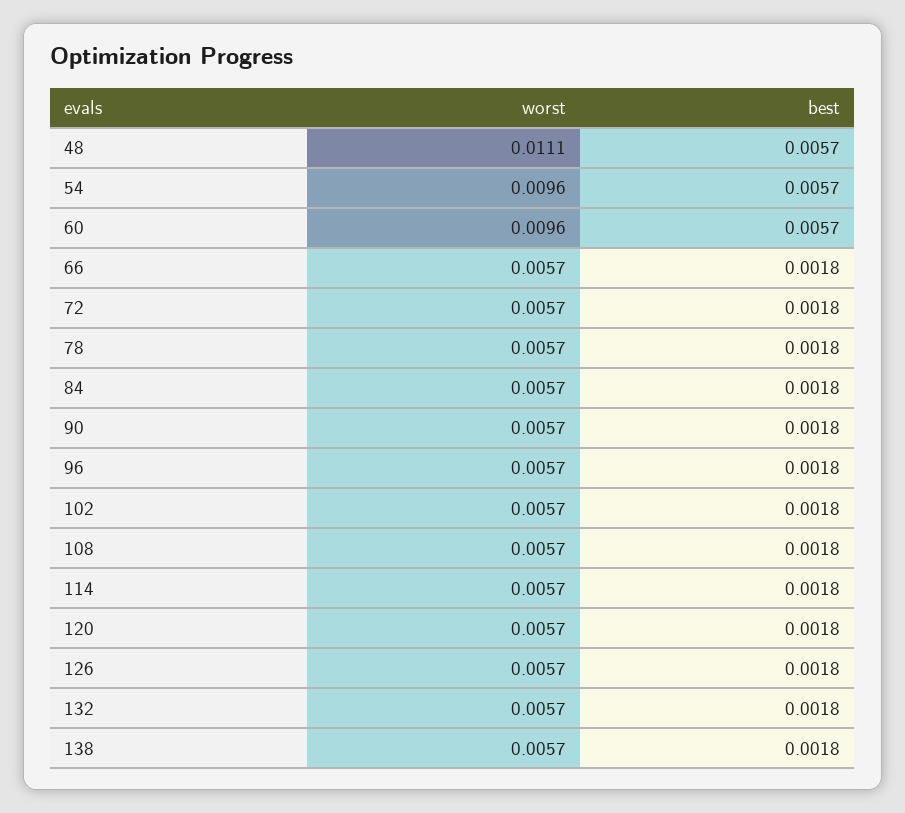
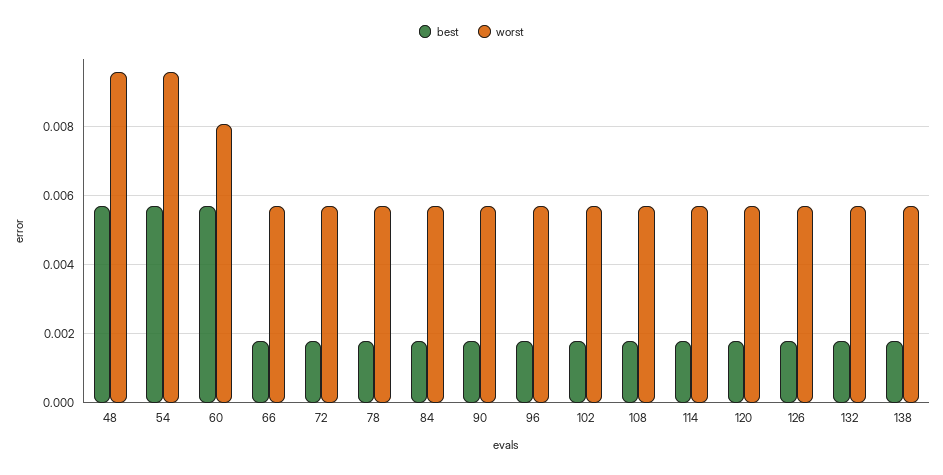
  {
    "worst": {
-     "48": 0.0111,
+     "48": 0.0095,
      "54": 0.0096,
-     "60": 0.0096,
+     "60": 0.008,
      "66": 0.0057,
      "72": 0.0057,
      "78": 0.0057,
      "84": 0.0057,
      "90": 0.0057,
      "96": 0.0057,
      "102": 0.0057,
      "108": 0.0057,
      "114": 0.0057,
      "120": 0.0057,
      "126": 0.0057,
      "132": 0.0057,
      "138": 0.0057
    },
    "best": {
      "48": 0.0057,
      "54": 0.0057,
      "60": 0.0057,
      "66": 0.0018,
      "72": 0.0018,
      "78": 0.0018,
      "84": 0.0018,
      "90": 0.0018,
      "96": 0.0018,
      "102": 0.0018,
      "108": 0.0018,
      "114": 0.0018,
      "120": 0.0018,
      "126": 0.0018,
      "132": 0.0018,
      "138": 0.0018
    }
  }

